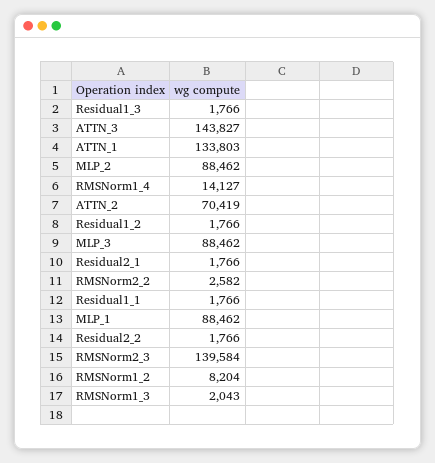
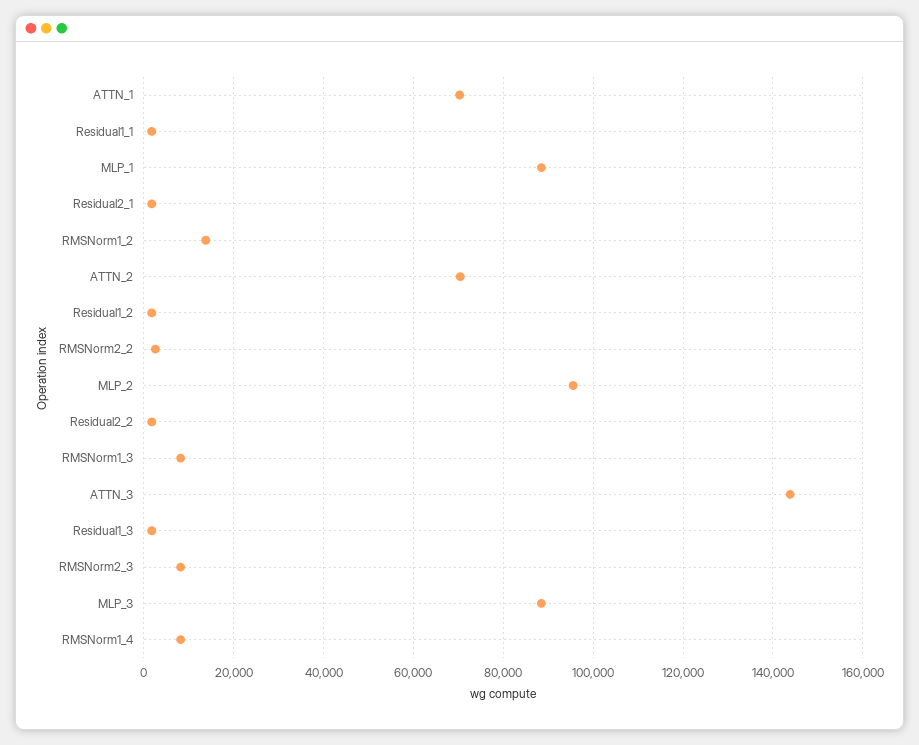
  {
    "Residual1_3": 1766,
    "ATTN_3": 143827,
-   "ATTN_1": 133803,
+   "ATTN_1": 70000,
-   "MLP_2": 88462,
+   "MLP_2": 96000,
-   "RMSNorm1_4": 14127,
+   "RMSNorm1_4": 8000,
    "ATTN_2": 70419,
    "Residual1_2": 1766,
    "MLP_3": 88462,
    "Residual2_1": 1766,
    "RMSNorm2_2": 2582,
    "Residual1_1": 1766,
    "MLP_1": 88462,
    "Residual2_2": 1766,
-   "RMSNorm2_3": 139584,
+   "RMSNorm2_3": 8000,
-   "RMSNorm1_2": 8204,
+   "RMSNorm1_2": 14000,
-   "RMSNorm1_3": 2043
+   "RMSNorm1_3": 8000
  }

